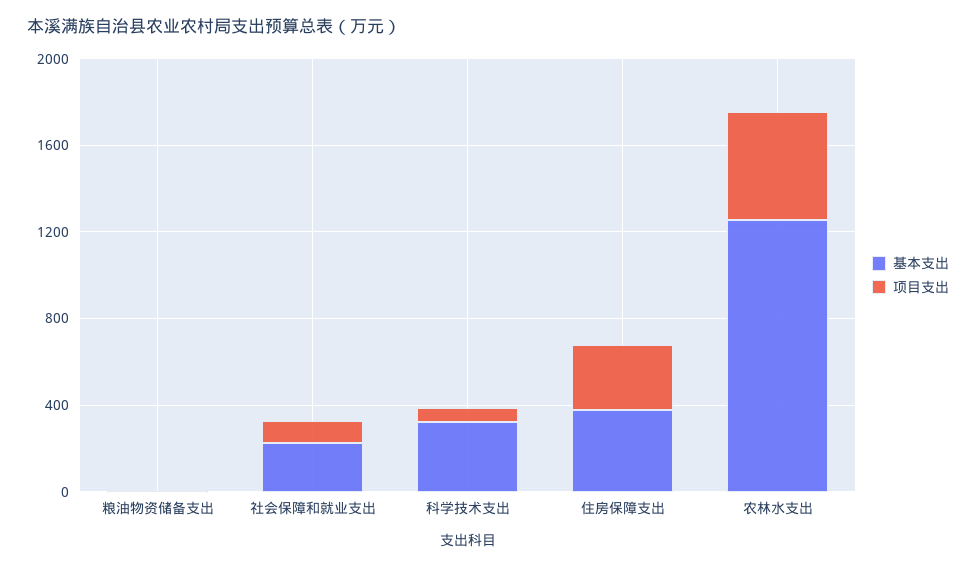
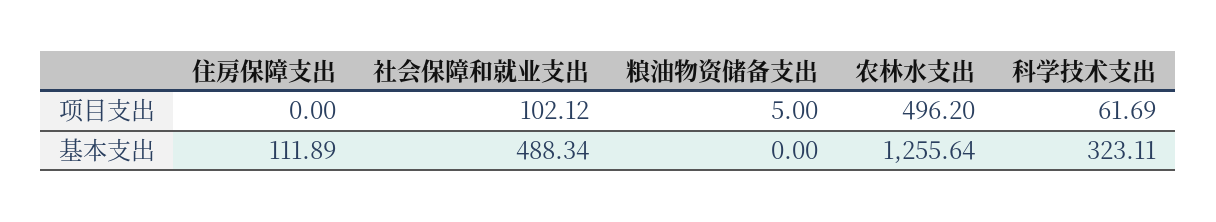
  {
    "基本支出": {
      "粮油物资储备支出": 0,
-     "社会保障和就业支出": 200,
+     "社会保障和就业支出": 488.34,
      "科学技术支出": 323.11,
-     "住房保障支出": 400,
+     "住房保障支出": 111.89,
      "农林水支出": 1255.64
    },
    "项目支出": {
      "粮油物资储备支出": 5,
      "社会保障和就业支出": 102.12,
      "科学技术支出": 61.69,
-     "住房保障支出": 300,
+     "住房保障支出": 0,
      "农林水支出": 496.2
    }
  }

